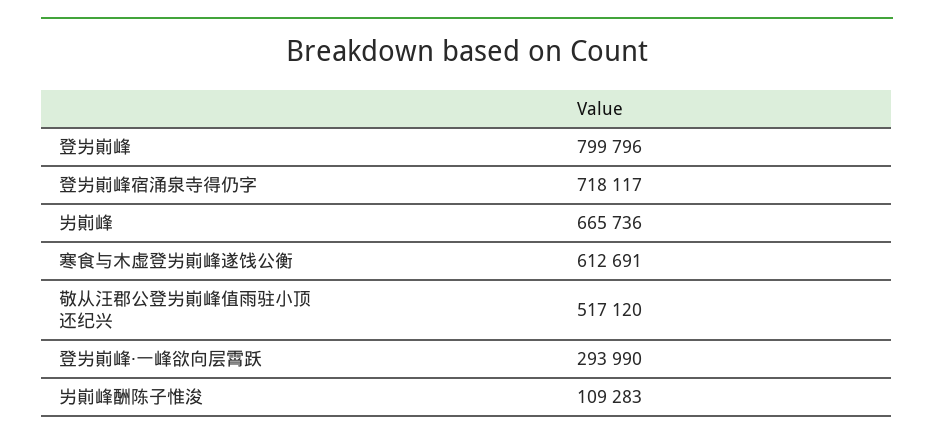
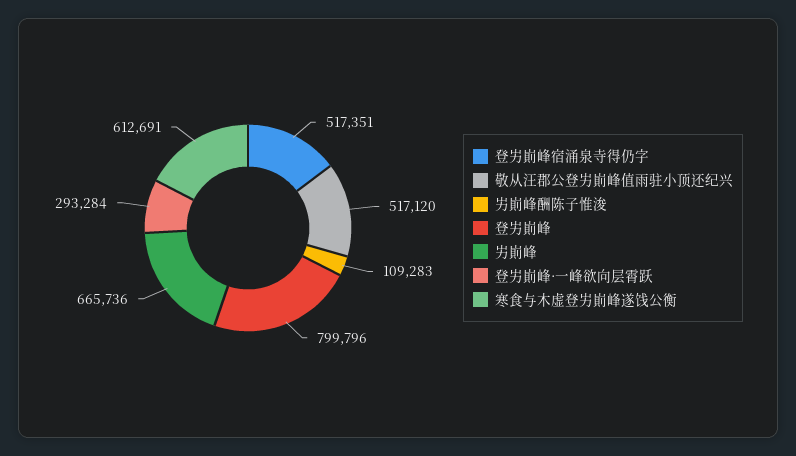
  {
    "登屴崱峰": 799796,
-   "登屴崱峰宿涌泉寺得仍字": 718117,
+   "登屴崱峰宿涌泉寺得仍字": 517351,
    "屴崱峰": 665736,
    "寒食与木虚登屴崱峰遂饯公衡": 612691,
    "敬从汪郡公登屴崱峰值雨驻小顶还纪兴": 517120,
-   "登屴崱峰·一峰欲向层霄跃": 293990,
+   "登屴崱峰·一峰欲向层霄跃": 293284,
    "屴崱峰酬陈子惟浚": 109283
  }

